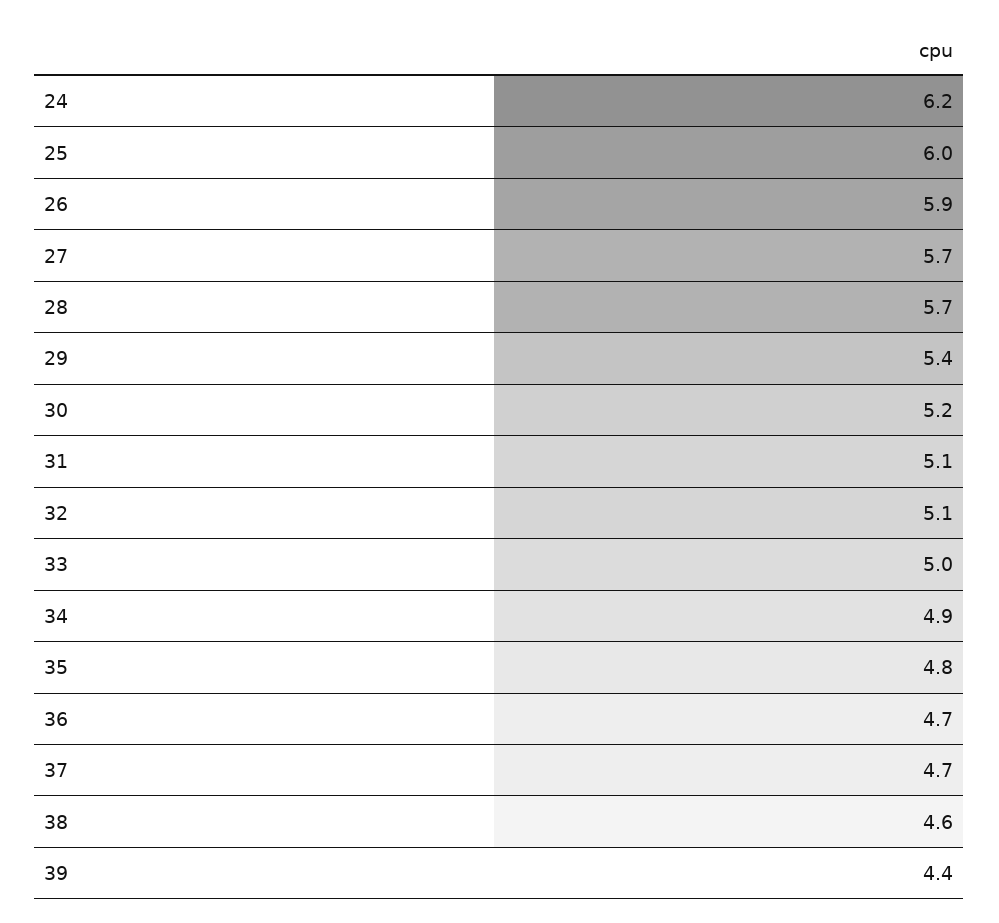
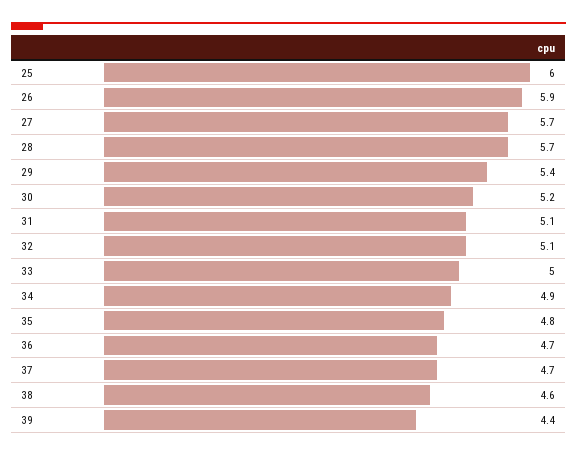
  {
-   "24": 6.2,
    "25": 6,
    "26": 5.9,
    "27": 5.7,
    "28": 5.7,
    "29": 5.4,
    "30": 5.2,
    "31": 5.1,
    "32": 5.1,
    "33": 5,
    "34": 4.9,
    "35": 4.8,
    "36": 4.7,
    "37": 4.7,
    "38": 4.6,
    "39": 4.4
  }

